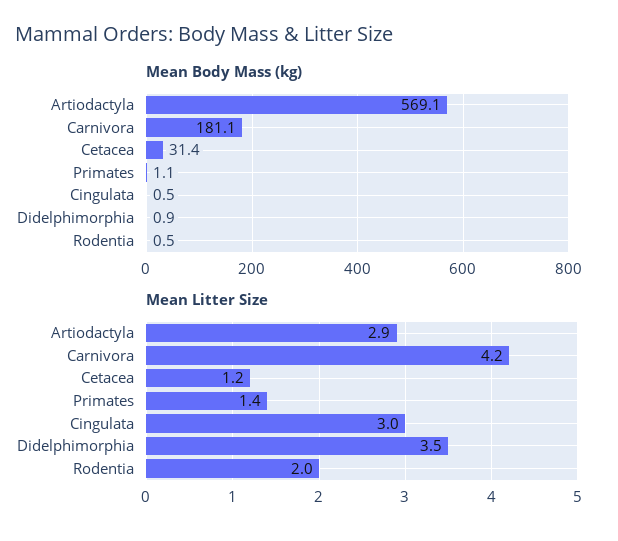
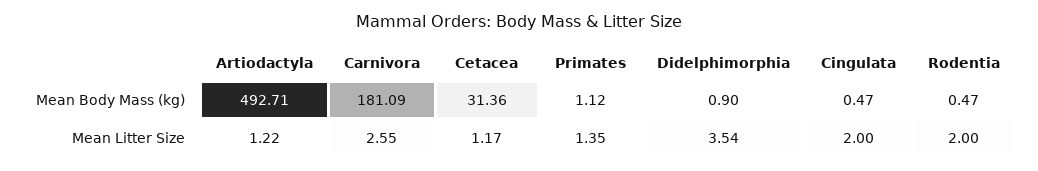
  {
    "Mean Body Mass (kg)": {
-     "Artiodactyla": 569.1,
+     "Artiodactyla": 492.71,
      "Carnivora": 181.09,
      "Cetacea": 31.36,
      "Primates": 1.12,
      "Cingulata": 0.47,
      "Didelphimorphia": 0.9,
      "Rodentia": 0.47
    },
    "Mean Litter Size": {
-     "Artiodactyla": 2.9,
+     "Artiodactyla": 1.22,
-     "Carnivora": 4.2,
+     "Carnivora": 2.55,
      "Cetacea": 1.17,
      "Primates": 1.35,
-     "Cingulata": 3,
+     "Cingulata": 2,
      "Didelphimorphia": 3.54,
      "Rodentia": 2
    }
  }

